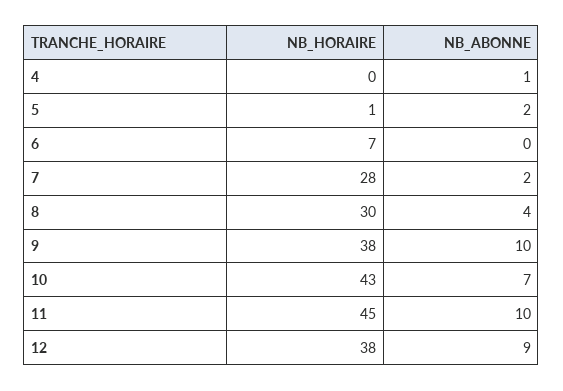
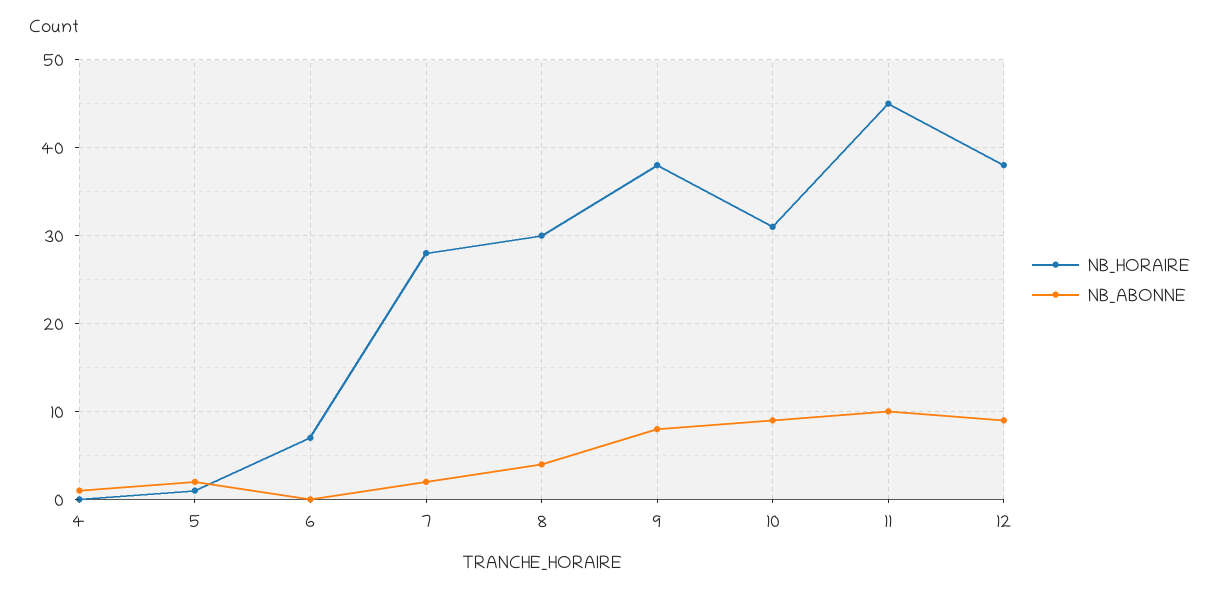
  {
    "NB_HORAIRE": {
      "4": 0,
      "5": 1,
      "6": 7,
      "7": 28,
      "8": 30,
      "9": 38,
-     "10": 43,
+     "10": 31,
      "11": 45,
      "12": 38
    },
    "NB_ABONNE": {
      "4": 1,
      "5": 2,
      "6": 0,
      "7": 2,
      "8": 4,
-     "9": 10,
+     "9": 8,
-     "10": 7,
+     "10": 9,
      "11": 10,
      "12": 9
    }
  }

